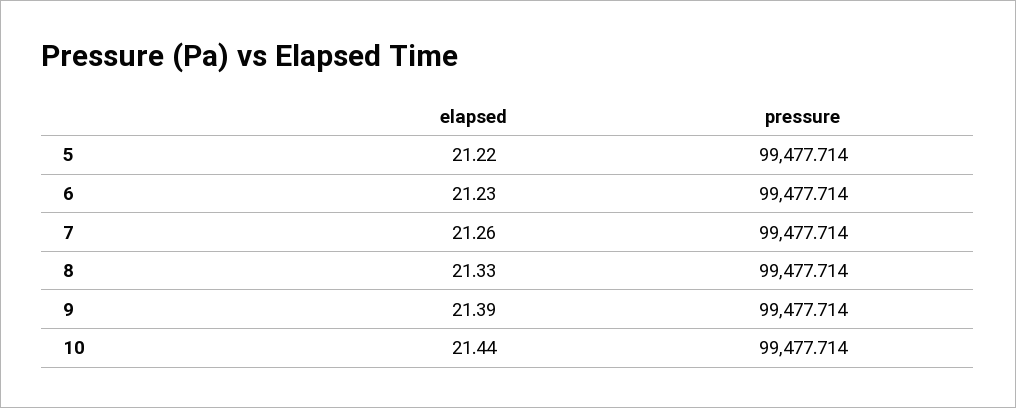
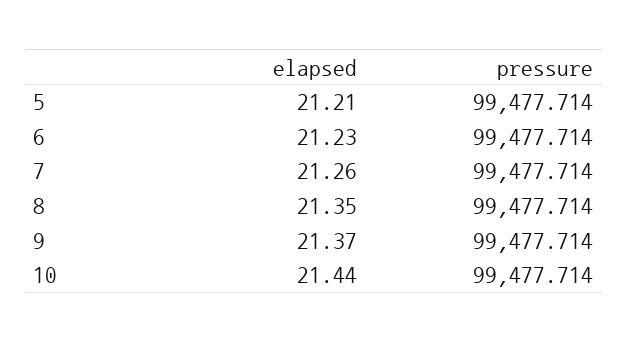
  {
    "elapsed": {
-     "5": 21.22,
+     "5": 21.21,
      "6": 21.23,
      "7": 21.26,
-     "8": 21.33,
+     "8": 21.35,
-     "9": 21.39,
+     "9": 21.37,
      "10": 21.44
    },
    "pressure": {
      "5": 99477.714,
      "6": 99477.714,
      "7": 99477.714,
      "8": 99477.714,
      "9": 99477.714,
      "10": 99477.714
    }
  }

